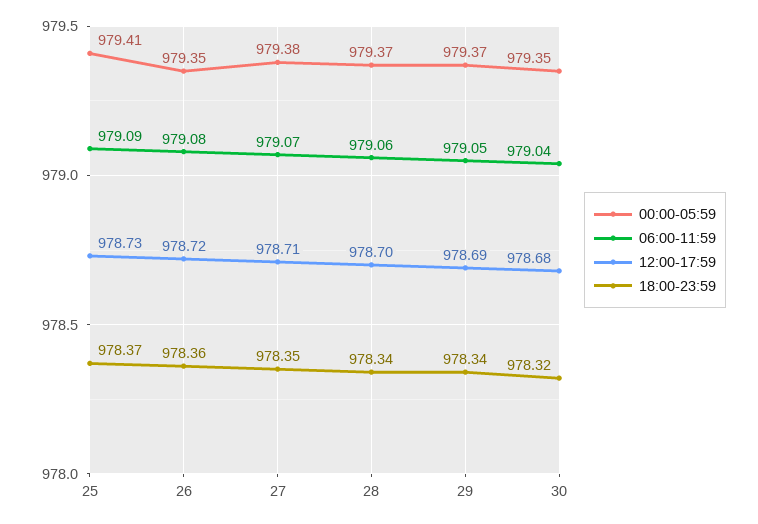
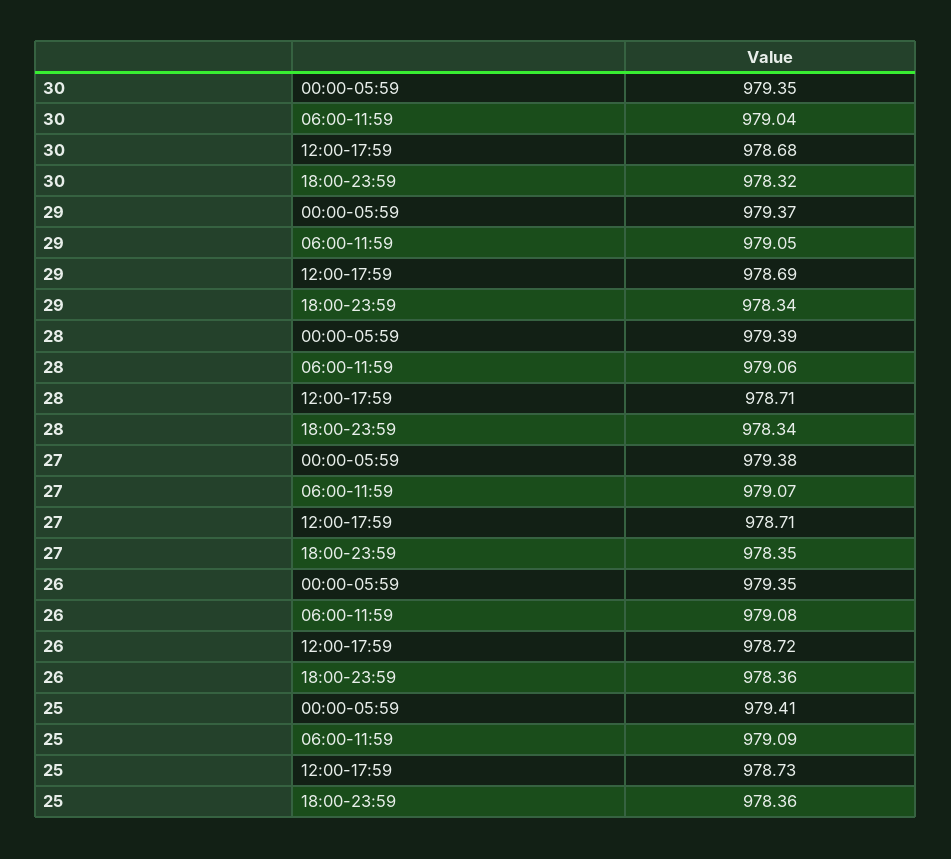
  {
    "00:00-05:59": {
      "25": 979.41,
      "26": 979.35,
      "27": 979.38,
-     "28": 979.37,
+     "28": 979.39,
      "29": 979.37,
      "30": 979.35
    },
    "06:00-11:59": {
      "25": 979.09,
      "26": 979.08,
      "27": 979.07,
      "28": 979.06,
      "29": 979.05,
      "30": 979.04
    },
    "12:00-17:59": {
      "25": 978.73,
      "26": 978.72,
      "27": 978.71,
-     "28": 978.7,
+     "28": 978.71,
      "29": 978.69,
      "30": 978.68
    },
    "18:00-23:59": {
-     "25": 978.37,
+     "25": 978.36,
      "26": 978.36,
      "27": 978.35,
      "28": 978.34,
      "29": 978.34,
      "30": 978.32
    }
  }

